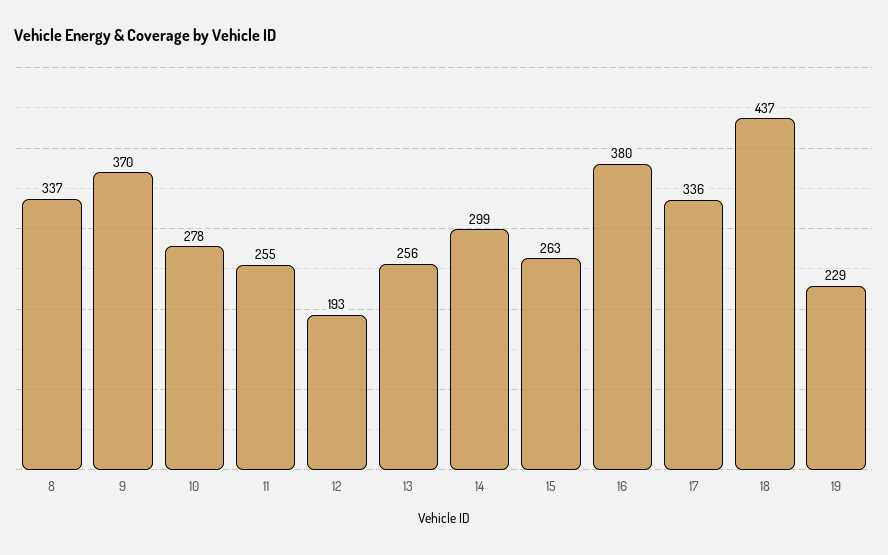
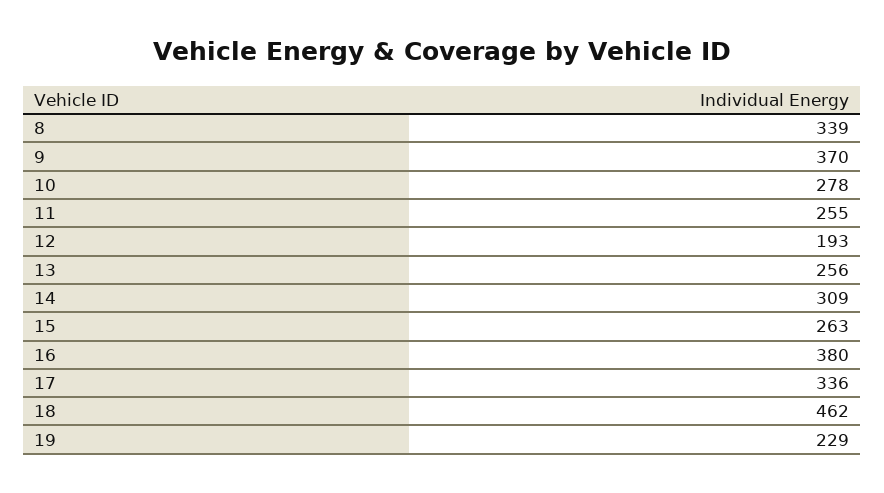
  {
-   "8": 337,
+   "8": 339,
    "9": 370,
    "10": 278,
    "11": 255,
    "12": 193,
    "13": 256,
-   "14": 299,
+   "14": 309,
    "15": 263,
    "16": 380,
    "17": 336,
-   "18": 437,
+   "18": 462,
    "19": 229
  }

